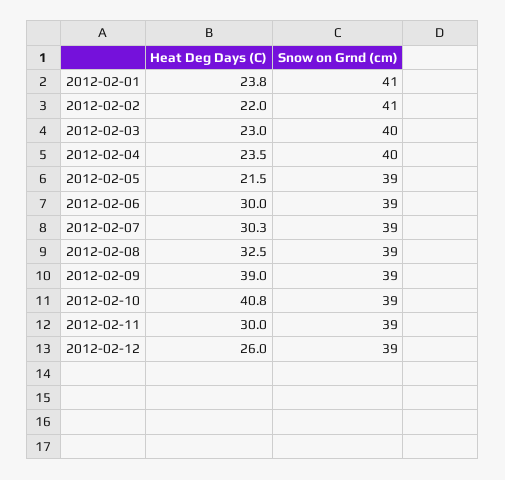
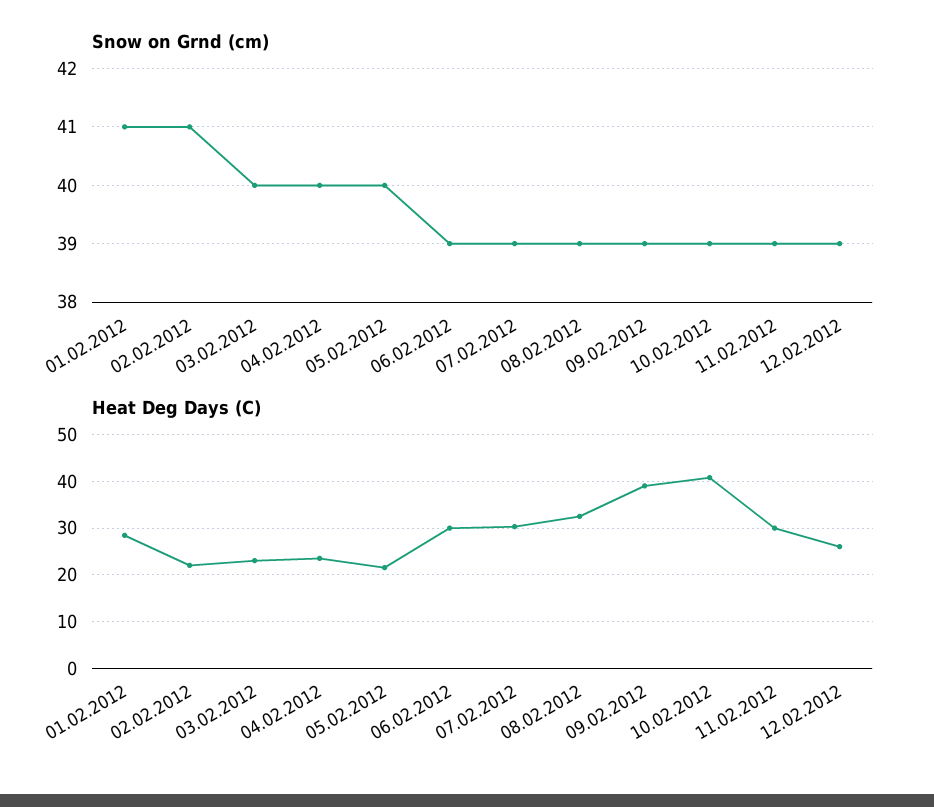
  {
    "Heat Deg Days (C)": {
-     "2012-02-01": 23.8,
+     "2012-02-01": 28,
      "2012-02-02": 22,
      "2012-02-03": 23,
      "2012-02-04": 23.5,
      "2012-02-05": 21.5,
      "2012-02-06": 30,
      "2012-02-07": 30.3,
      "2012-02-08": 32.5,
      "2012-02-09": 39,
      "2012-02-10": 40.8,
      "2012-02-11": 30,
      "2012-02-12": 26
    },
    "Snow on Grnd (cm)": {
      "2012-02-01": 41,
      "2012-02-02": 41,
      "2012-02-03": 40,
      "2012-02-04": 40,
-     "2012-02-05": 39,
+     "2012-02-05": 40,
      "2012-02-06": 39,
      "2012-02-07": 39,
      "2012-02-08": 39,
      "2012-02-09": 39,
      "2012-02-10": 39,
      "2012-02-11": 39,
      "2012-02-12": 39
    }
  }

